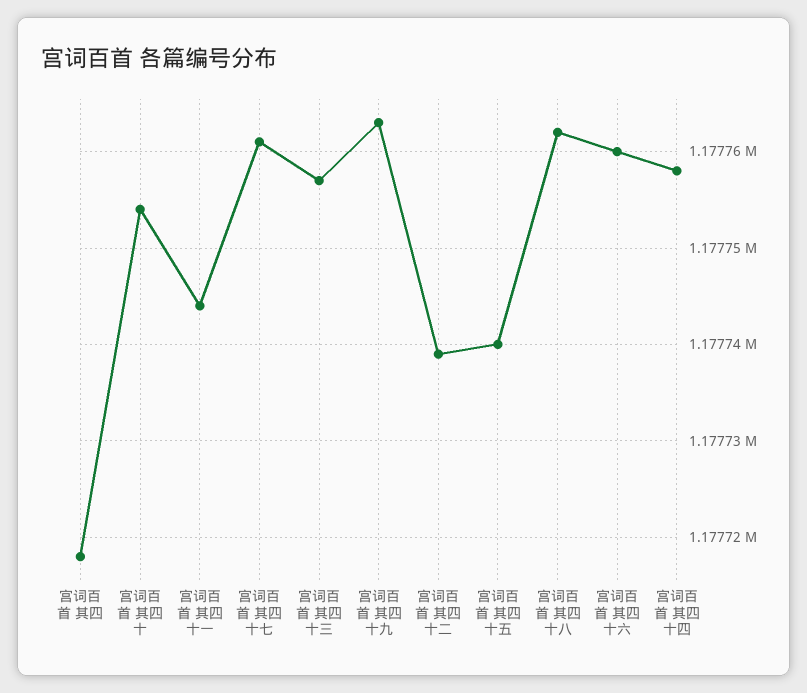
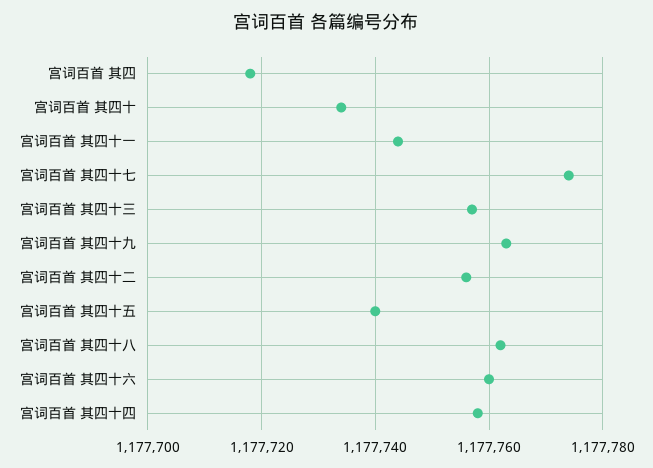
  {
    "宫词百首 其四": 1177718,
-   "宫词百首 其四十": 1177754,
+   "宫词百首 其四十": 1177735,
    "宫词百首 其四十一": 1177744,
-   "宫词百首 其四十七": 1177761,
+   "宫词百首 其四十七": 1177775,
    "宫词百首 其四十三": 1177757,
    "宫词百首 其四十九": 1177763,
-   "宫词百首 其四十二": 1177739,
+   "宫词百首 其四十二": 1177755,
    "宫词百首 其四十五": 1177740,
    "宫词百首 其四十八": 1177762,
    "宫词百首 其四十六": 1177760,
    "宫词百首 其四十四": 1177758
  }

